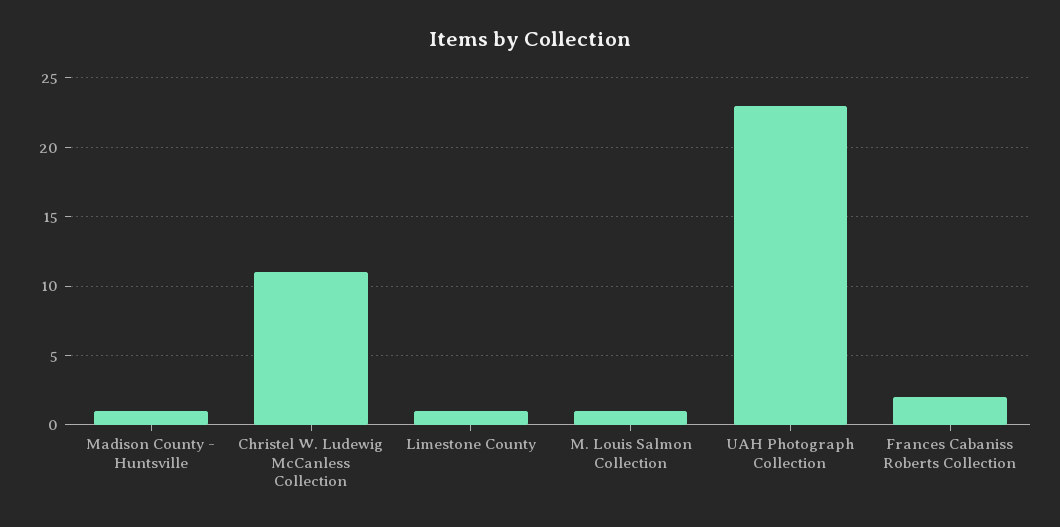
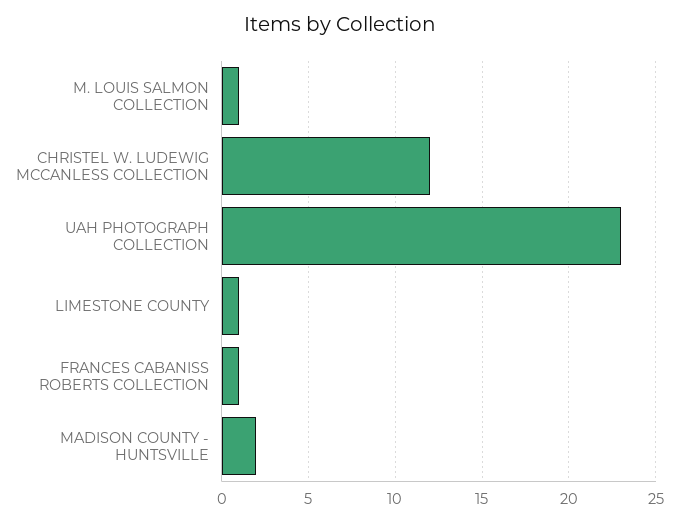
  {
-   "Madison County - Huntsville": 1,
+   "Madison County - Huntsville": 2,
-   "Christel W. Ludewig McCanless Collection": 11,
+   "Christel W. Ludewig McCanless Collection": 12,
    "Limestone County": 1,
    "M. Louis Salmon Collection": 1,
    "UAH Photograph Collection": 23,
-   "Frances Cabaniss Roberts Collection": 2
+   "Frances Cabaniss Roberts Collection": 1
  }

